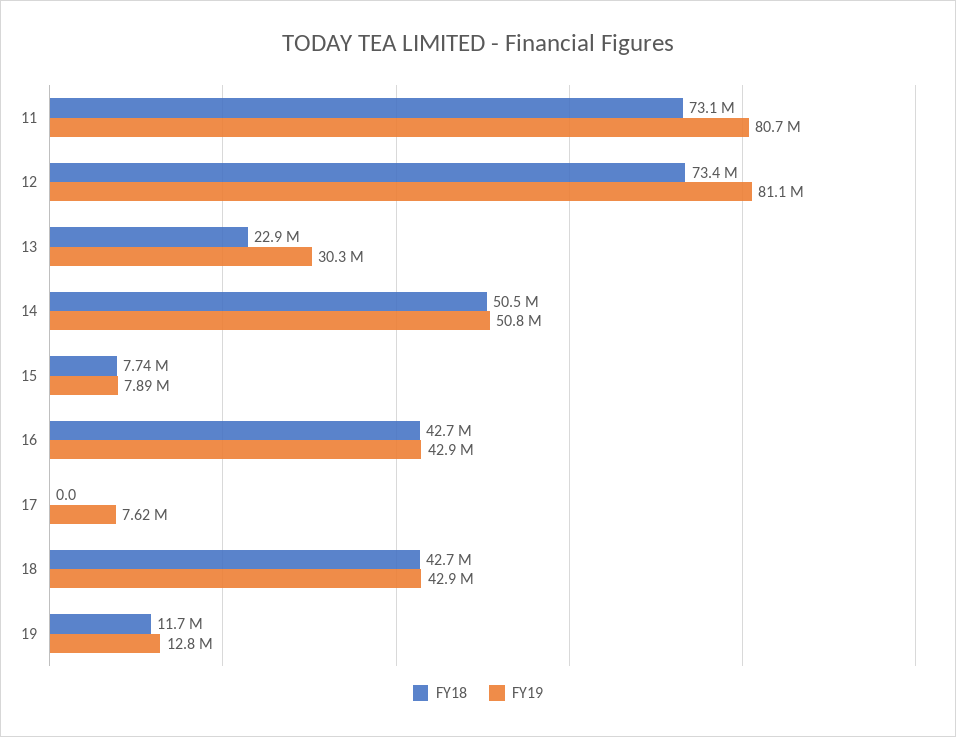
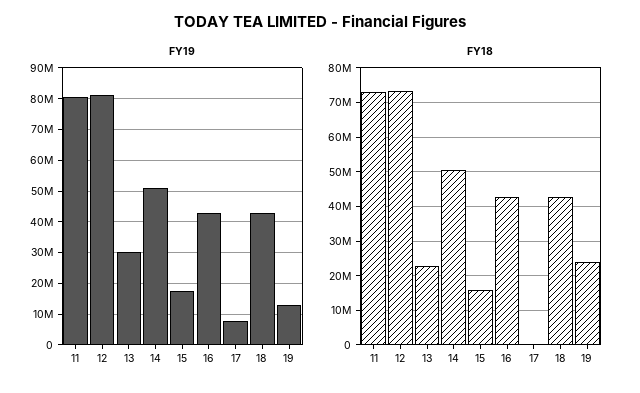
  {
    "FY18": {
      "11": 73100000,
      "12": 73400000,
      "13": 22900000,
      "14": 50500000,
-     "15": 7740000,
+     "15": 16000000,
      "16": 42700000,
      "17": 0,
      "18": 42700000,
-     "19": 11700000
+     "19": 24000000
    },
    "FY19": {
      "11": 80700000,
      "12": 81100000,
      "13": 30300000,
      "14": 50800000,
-     "15": 7890000,
+     "15": 18000000,
      "16": 42900000,
      "17": 7620000,
      "18": 42900000,
      "19": 12800000
    }
  }

